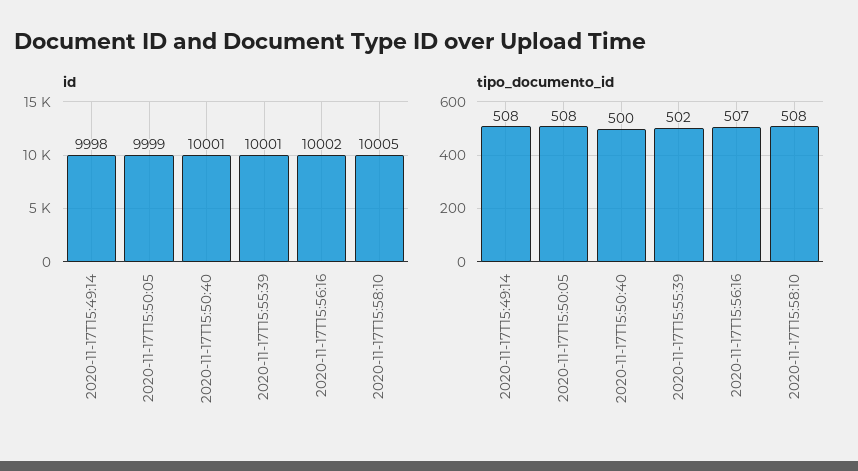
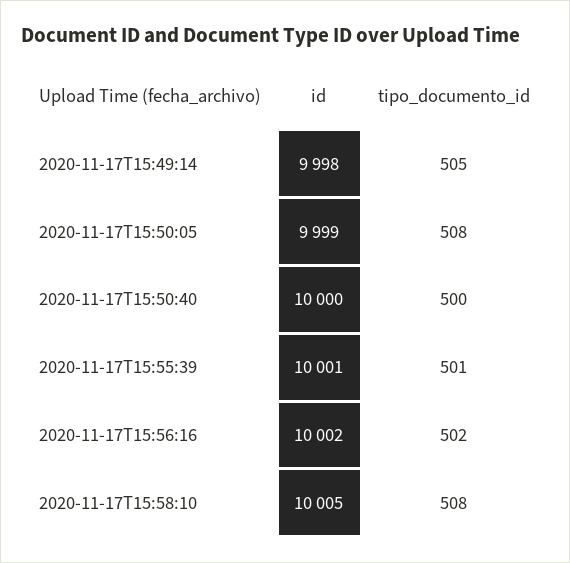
  {
    "id": {
      "2020-11-17T15:49:14": 9998,
      "2020-11-17T15:50:05": 9999,
-     "2020-11-17T15:50:40": 10001,
+     "2020-11-17T15:50:40": 10000,
      "2020-11-17T15:55:39": 10001,
      "2020-11-17T15:56:16": 10002,
      "2020-11-17T15:58:10": 10005
    },
    "tipo_documento_id": {
-     "2020-11-17T15:49:14": 508,
+     "2020-11-17T15:49:14": 505,
      "2020-11-17T15:50:05": 508,
      "2020-11-17T15:50:40": 500,
-     "2020-11-17T15:55:39": 502,
+     "2020-11-17T15:55:39": 501,
-     "2020-11-17T15:56:16": 507,
+     "2020-11-17T15:56:16": 502,
      "2020-11-17T15:58:10": 508
    }
  }

